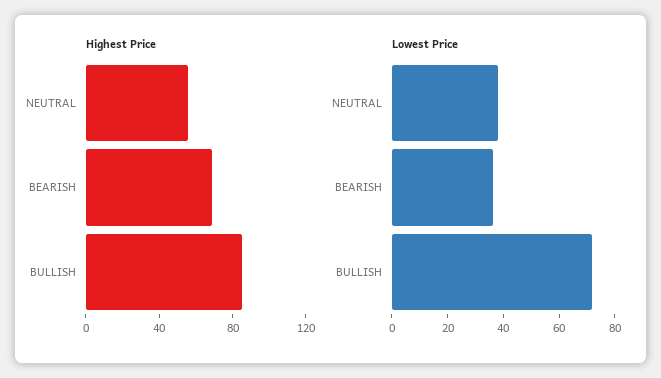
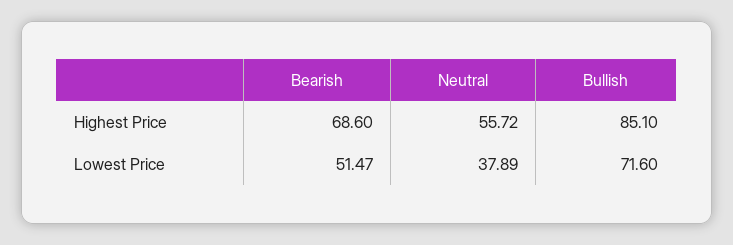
  {
    "Highest Price": {
      "NEUTRAL": 55.72,
      "BEARISH": 68.6,
      "BULLISH": 85.1
    },
    "Lowest Price": {
      "NEUTRAL": 37.89,
-     "BEARISH": 35,
+     "BEARISH": 51.47,
      "BULLISH": 71.6
    }
  }

